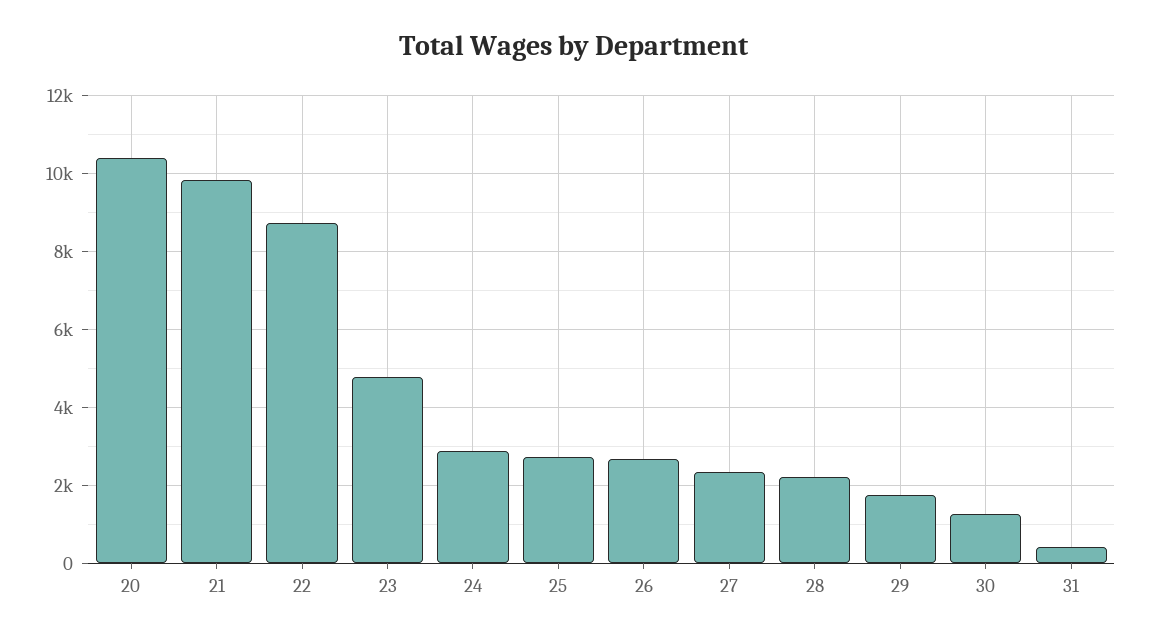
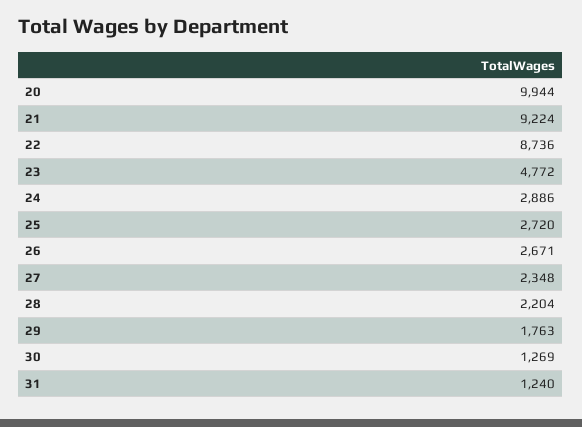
  {
-   "20": 10400,
+   "20": 9944,
-   "21": 9800,
+   "21": 9224,
    "22": 8736,
    "23": 4772,
    "24": 2886,
    "25": 2720,
    "26": 2671,
    "27": 2348,
    "28": 2204,
    "29": 1763,
    "30": 1269,
-   "31": 400
+   "31": 1240
  }

